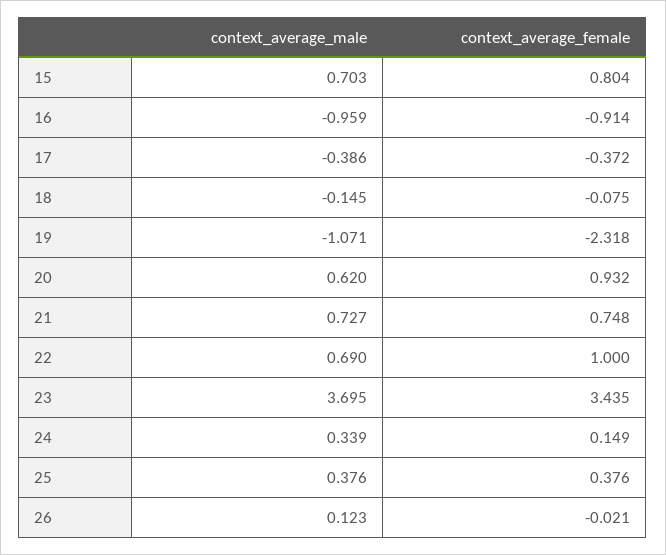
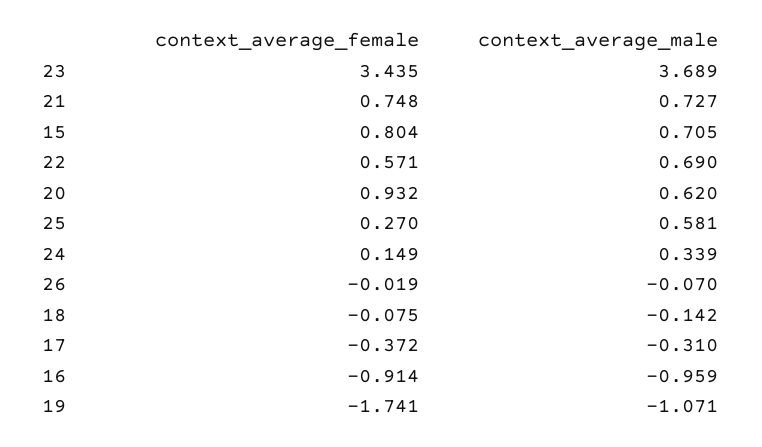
  {
    "context_average_male": {
-     "15": 0.703,
+     "15": 0.705,
      "16": -0.959,
-     "17": -0.386,
+     "17": -0.31,
-     "18": -0.145,
+     "18": -0.142,
      "19": -1.071,
      "20": 0.62,
      "21": 0.727,
      "22": 0.69,
-     "23": 3.695,
+     "23": 3.689,
      "24": 0.339,
-     "25": 0.376,
+     "25": 0.581,
-     "26": 0.123
+     "26": -0.07
    },
    "context_average_female": {
      "15": 0.804,
      "16": -0.914,
      "17": -0.372,
      "18": -0.075,
-     "19": -2.318,
+     "19": -1.741,
      "20": 0.932,
      "21": 0.748,
-     "22": 1,
+     "22": 0.571,
      "23": 3.435,
      "24": 0.149,
-     "25": 0.376,
+     "25": 0.27,
-     "26": -0.021
+     "26": -0.019
    }
  }

